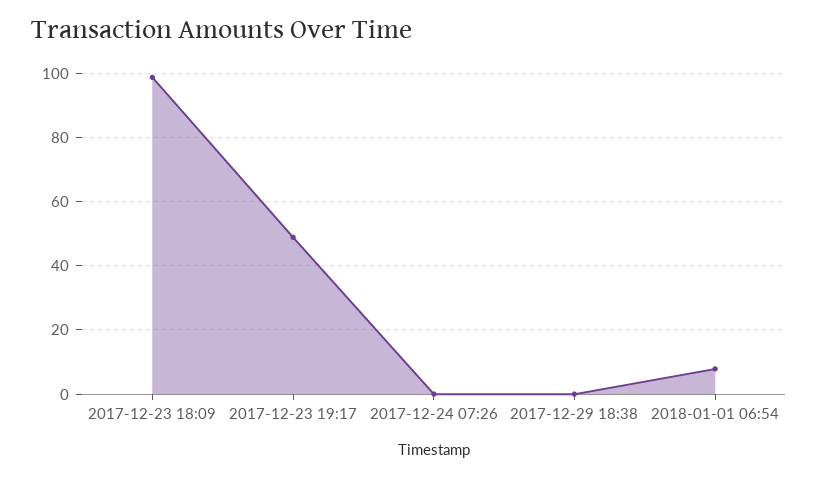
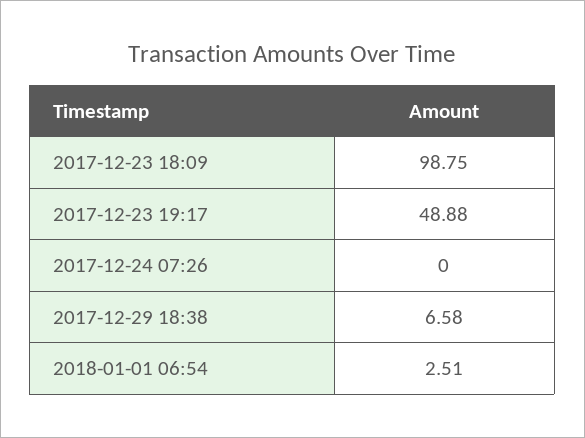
  {
    "2017-12-23 18:09": 98.75,
    "2017-12-23 19:17": 48.88,
    "2017-12-24 07:26": 0,
-   "2017-12-29 18:38": 0,
+   "2017-12-29 18:38": 6.58,
-   "2018-01-01 06:54": 8
+   "2018-01-01 06:54": 2.51
  }

